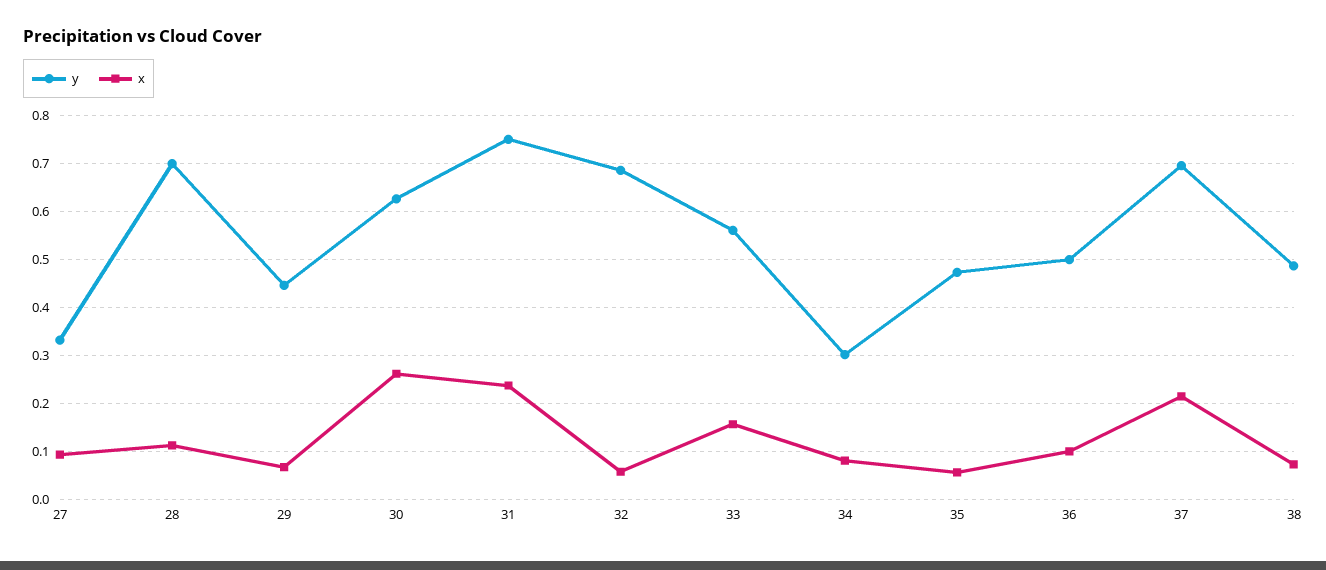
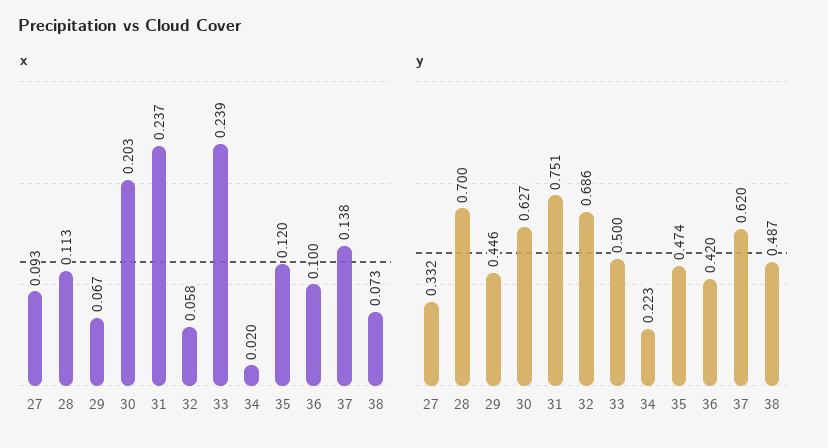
  {
    "y": {
      "27": 0.332,
      "28": 0.7,
      "29": 0.446,
      "30": 0.627,
      "31": 0.751,
      "32": 0.686,
-     "33": 0.56,
+     "33": 0.5,
-     "34": 0.3,
+     "34": 0.223,
      "35": 0.474,
-     "36": 0.5,
+     "36": 0.42,
-     "37": 0.7,
+     "37": 0.62,
      "38": 0.487
    },
    "x": {
      "27": 0.093,
      "28": 0.113,
      "29": 0.067,
-     "30": 0.26,
+     "30": 0.203,
      "31": 0.237,
      "32": 0.058,
-     "33": 0.16,
+     "33": 0.239,
-     "34": 0.08,
+     "34": 0.02,
-     "35": 0.06,
+     "35": 0.12,
      "36": 0.1,
-     "37": 0.22,
+     "37": 0.138,
      "38": 0.073
    }
  }

